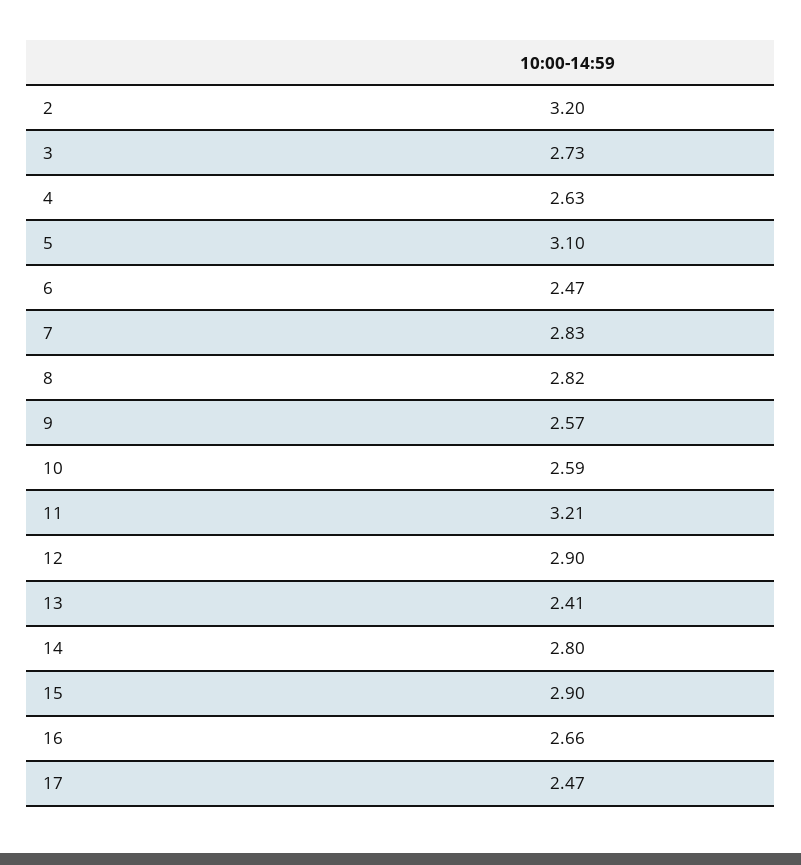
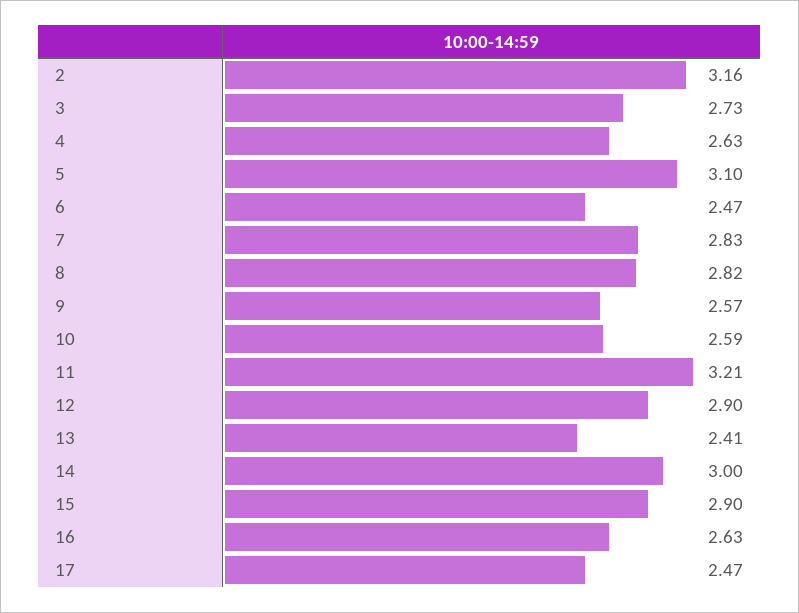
  {
-   "2": 3.2,
+   "2": 3.16,
    "3": 2.73,
    "4": 2.63,
    "5": 3.1,
    "6": 2.47,
    "7": 2.83,
    "8": 2.82,
    "9": 2.57,
    "10": 2.59,
    "11": 3.21,
    "12": 2.9,
    "13": 2.41,
-   "14": 2.8,
+   "14": 3,
    "15": 2.9,
-   "16": 2.66,
+   "16": 2.63,
    "17": 2.47
  }

